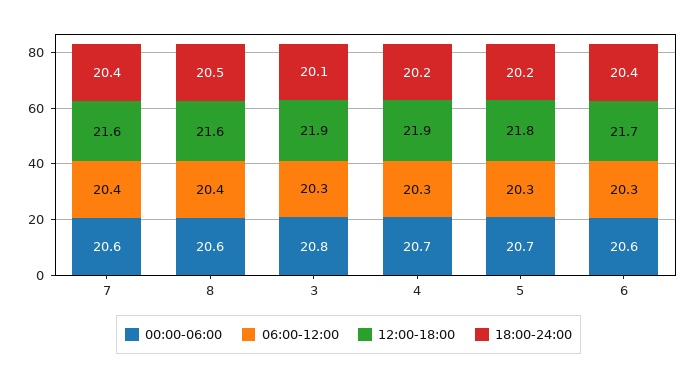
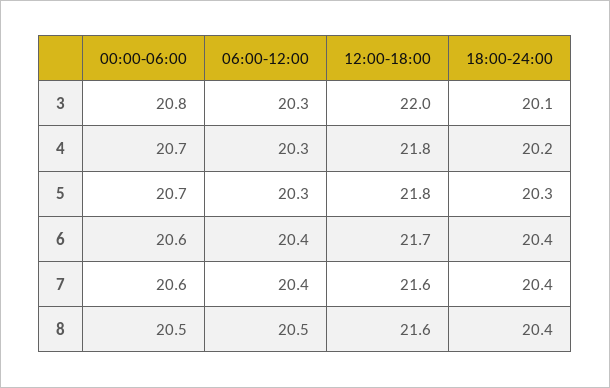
  {
    "00:00-06:00": {
      "7": 20.6,
-     "8": 20.6,
+     "8": 20.5,
      "3": 20.8,
      "4": 20.7,
      "5": 20.7,
      "6": 20.6
    },
    "06:00-12:00": {
      "7": 20.4,
-     "8": 20.4,
+     "8": 20.5,
      "3": 20.3,
      "4": 20.3,
      "5": 20.3,
-     "6": 20.3
+     "6": 20.4
    },
    "12:00-18:00": {
      "7": 21.6,
      "8": 21.6,
-     "3": 21.9,
+     "3": 22,
-     "4": 21.9,
+     "4": 21.8,
      "5": 21.8,
      "6": 21.7
    },
    "18:00-24:00": {
      "7": 20.4,
-     "8": 20.5,
+     "8": 20.4,
      "3": 20.1,
      "4": 20.2,
-     "5": 20.2,
+     "5": 20.3,
      "6": 20.4
    }
  }

